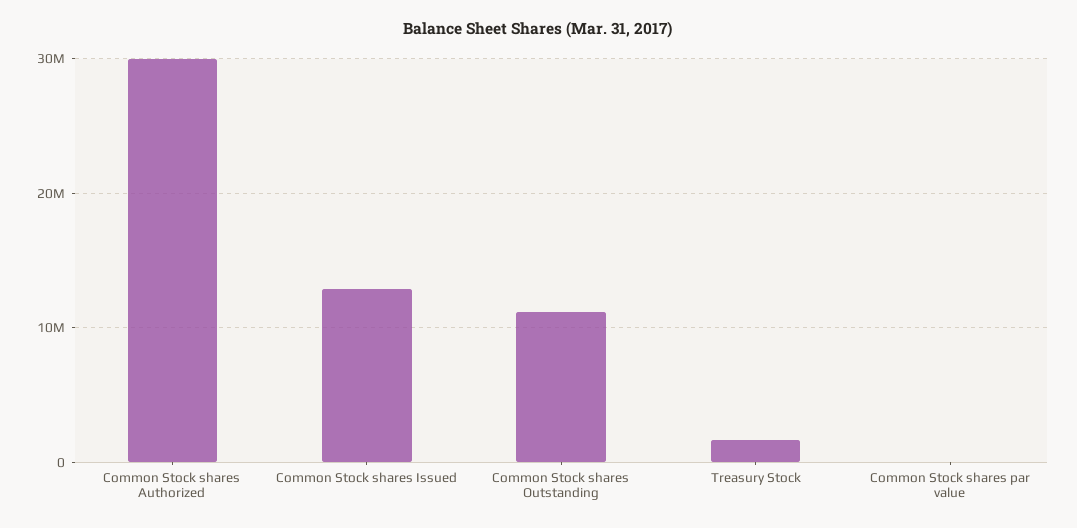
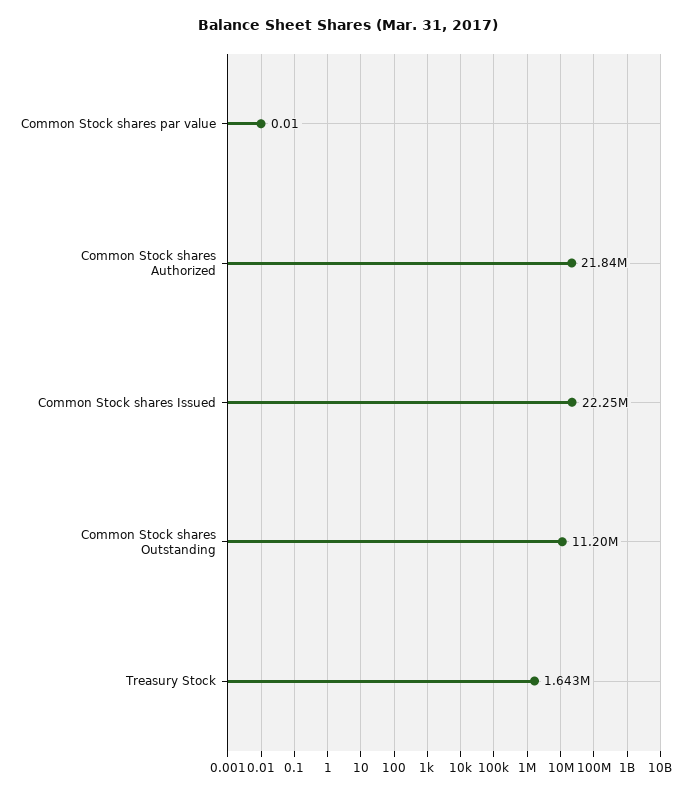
  {
-   "Common Stock shares Authorized": 30000000,
+   "Common Stock shares Authorized": 21840000,
-   "Common Stock shares Issued": 13000000,
+   "Common Stock shares Issued": 22250000,
    "Common Stock shares Outstanding": 11200000,
    "Treasury Stock": 1643000,
    "Common Stock shares par value": 0.01
  }

